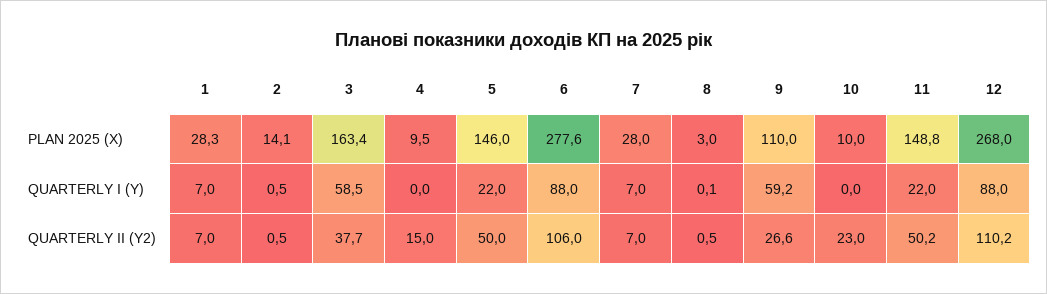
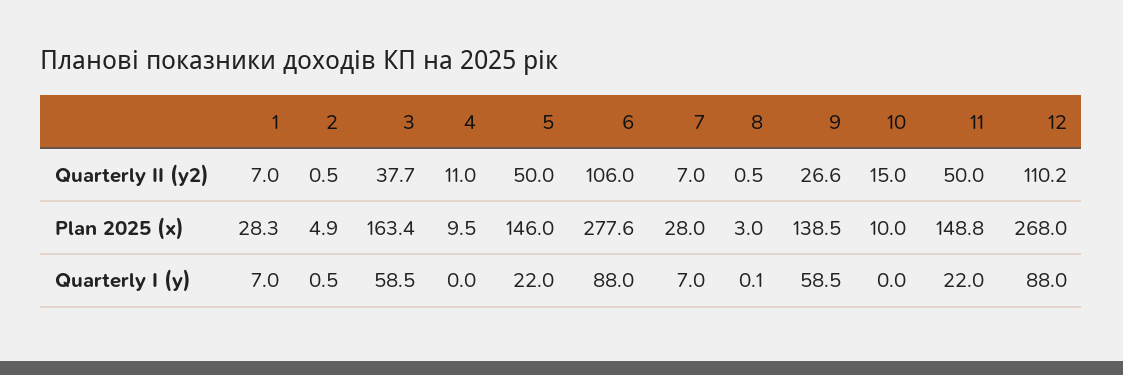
  {
    "1": {
      "PLAN 2025 (X)": 28.3,
      "QUARTERLY I (Y)": 7,
      "QUARTERLY II (Y2)": 7
    },
    "2": {
-     "PLAN 2025 (X)": 14.1,
+     "PLAN 2025 (X)": 4.9,
      "QUARTERLY I (Y)": 0.5,
      "QUARTERLY II (Y2)": 0.5
    },
    "3": {
      "PLAN 2025 (X)": 163.4,
      "QUARTERLY I (Y)": 58.5,
      "QUARTERLY II (Y2)": 37.7
    },
    "4": {
      "PLAN 2025 (X)": 9.5,
      "QUARTERLY I (Y)": 0,
-     "QUARTERLY II (Y2)": 15
+     "QUARTERLY II (Y2)": 11
    },
    "5": {
      "PLAN 2025 (X)": 146,
      "QUARTERLY I (Y)": 22,
      "QUARTERLY II (Y2)": 50
    },
    "6": {
      "PLAN 2025 (X)": 277.6,
      "QUARTERLY I (Y)": 88,
      "QUARTERLY II (Y2)": 106
    },
    "7": {
      "PLAN 2025 (X)": 28,
      "QUARTERLY I (Y)": 7,
      "QUARTERLY II (Y2)": 7
    },
    "8": {
      "PLAN 2025 (X)": 3,
      "QUARTERLY I (Y)": 0.1,
      "QUARTERLY II (Y2)": 0.5
    },
    "9": {
-     "PLAN 2025 (X)": 110,
+     "PLAN 2025 (X)": 138.5,
-     "QUARTERLY I (Y)": 59.2,
+     "QUARTERLY I (Y)": 58.5,
      "QUARTERLY II (Y2)": 26.6
    },
    "10": {
      "PLAN 2025 (X)": 10,
      "QUARTERLY I (Y)": 0,
-     "QUARTERLY II (Y2)": 23
+     "QUARTERLY II (Y2)": 15
    },
    "11": {
      "PLAN 2025 (X)": 148.8,
      "QUARTERLY I (Y)": 22,
-     "QUARTERLY II (Y2)": 50.2
+     "QUARTERLY II (Y2)": 50
    },
    "12": {
      "PLAN 2025 (X)": 268,
      "QUARTERLY I (Y)": 88,
      "QUARTERLY II (Y2)": 110.2
    }
  }

